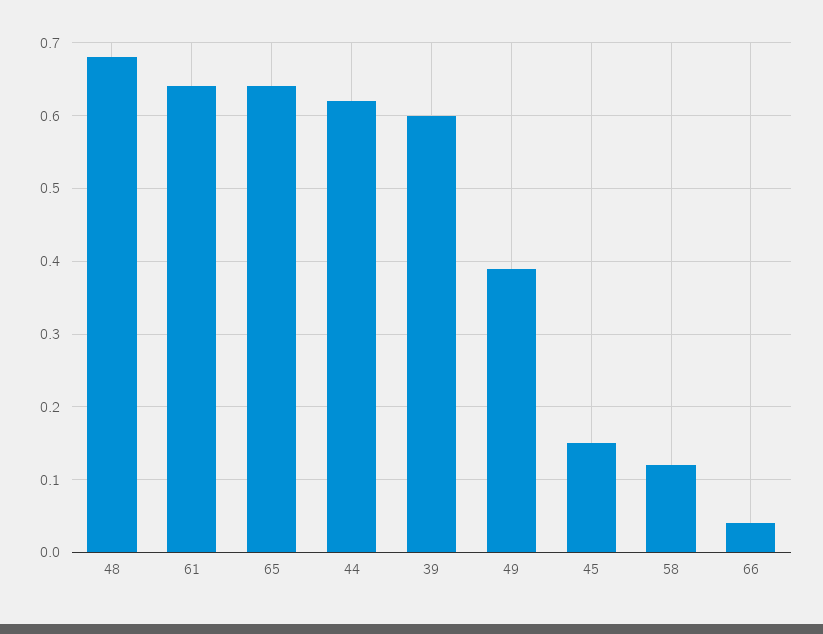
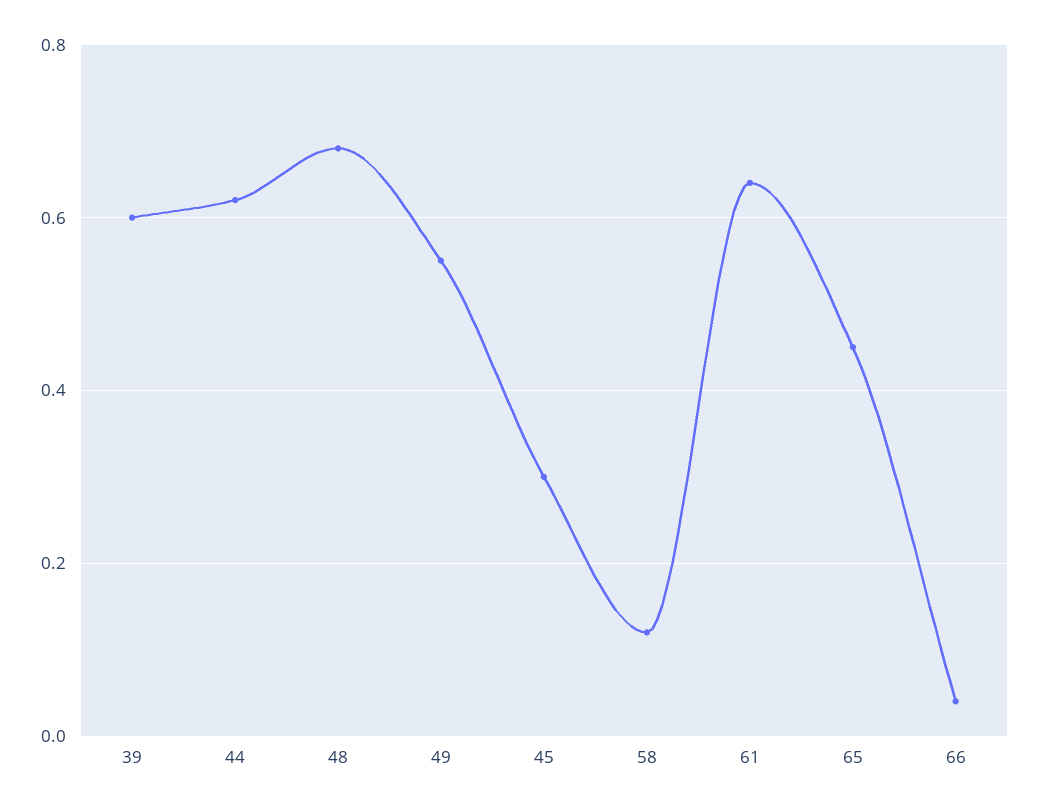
  {
    "48": 0.68,
    "61": 0.64,
-   "65": 0.64,
+   "65": 0.45,
    "44": 0.62,
    "39": 0.6,
-   "49": 0.39,
+   "49": 0.55,
-   "45": 0.15,
+   "45": 0.3,
    "58": 0.12,
    "66": 0.04
  }

